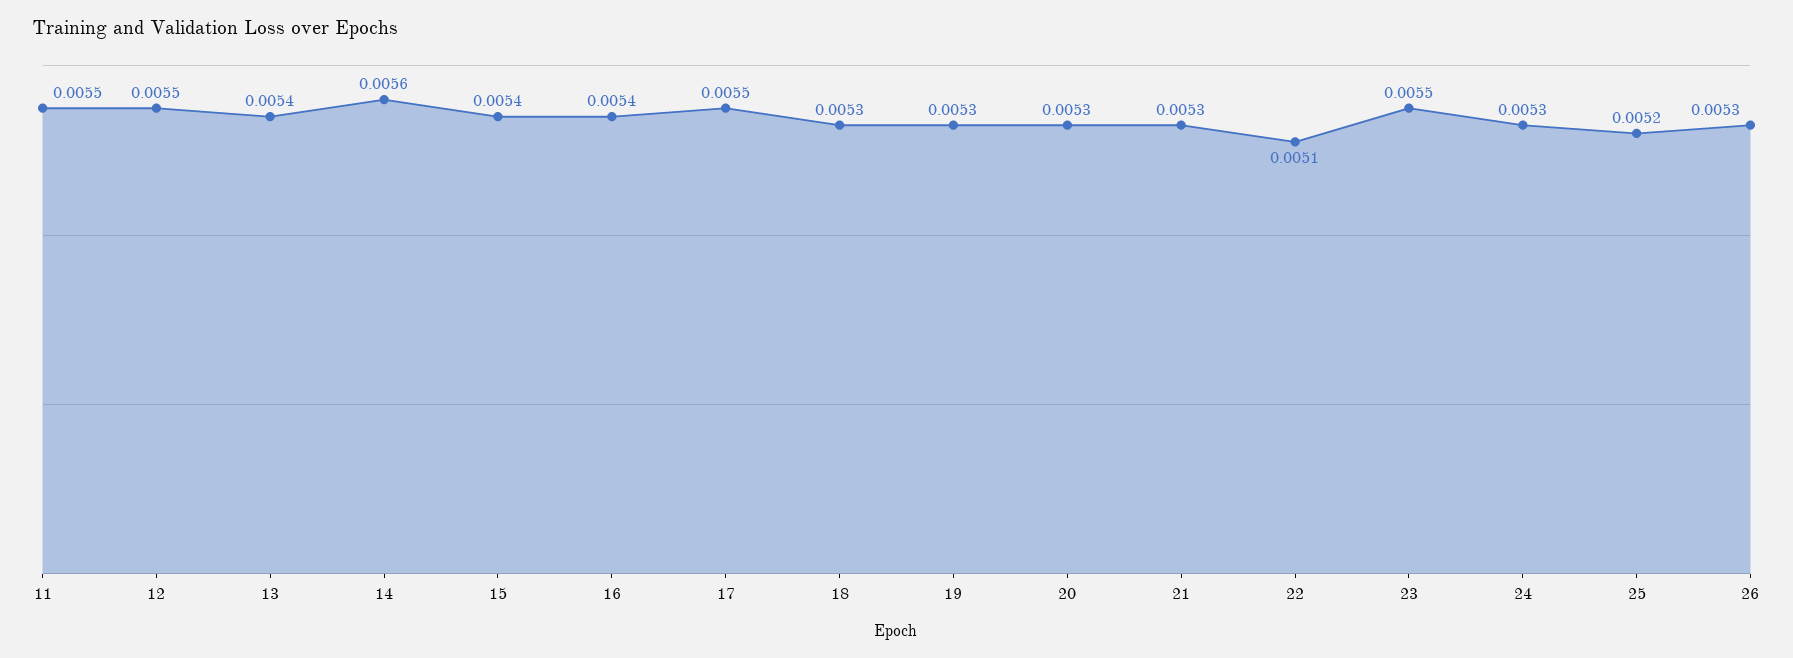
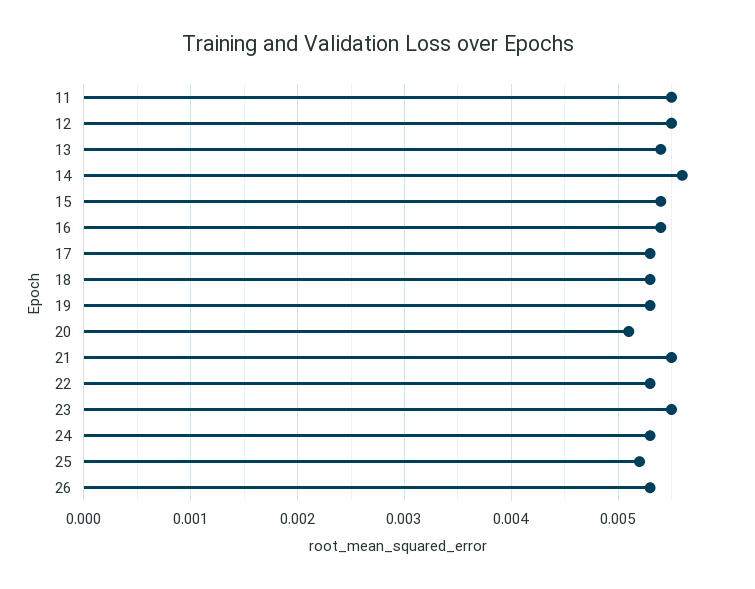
  {
    "11": 0.0055,
    "12": 0.0055,
    "13": 0.0054,
    "14": 0.0056,
    "15": 0.0054,
    "16": 0.0054,
-   "17": 0.0055,
+   "17": 0.0053,
    "18": 0.0053,
    "19": 0.0053,
-   "20": 0.0053,
+   "20": 0.0051,
-   "21": 0.0053,
+   "21": 0.0055,
-   "22": 0.0051,
+   "22": 0.0053,
    "23": 0.0055,
    "24": 0.0053,
    "25": 0.0052,
    "26": 0.0053
  }

